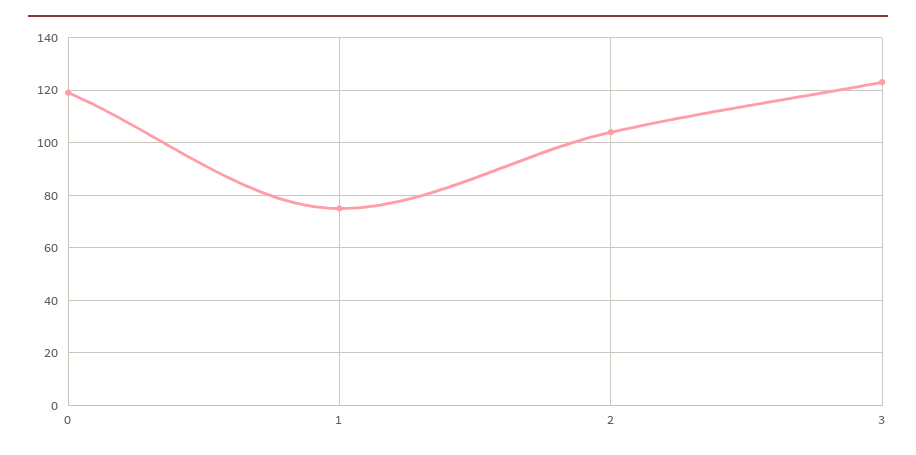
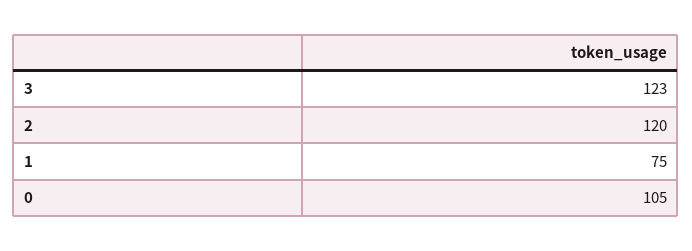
  {
-   "0": 120,
+   "0": 105,
    "1": 75,
-   "2": 105,
+   "2": 120,
    "3": 123
  }

